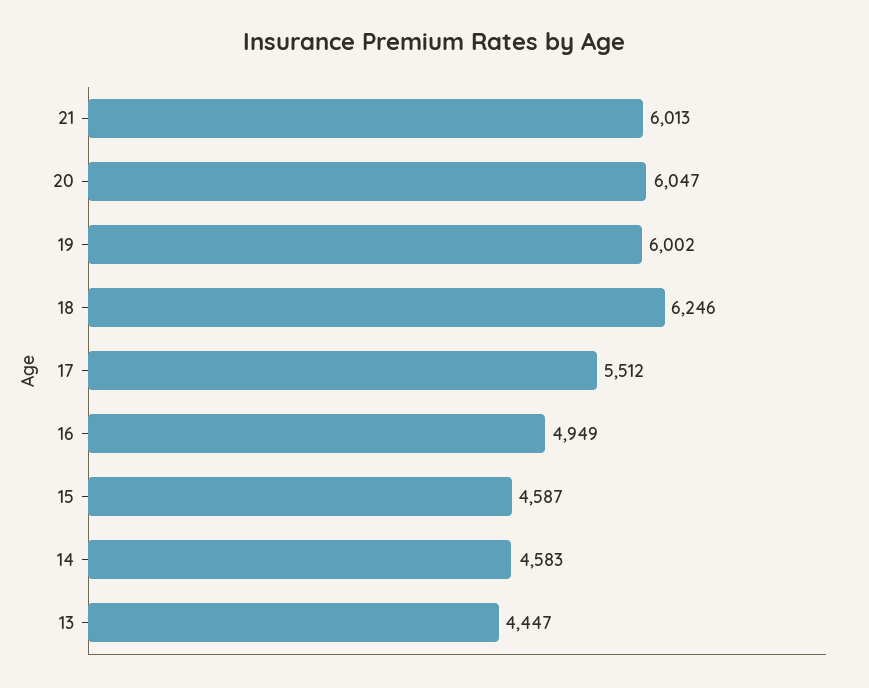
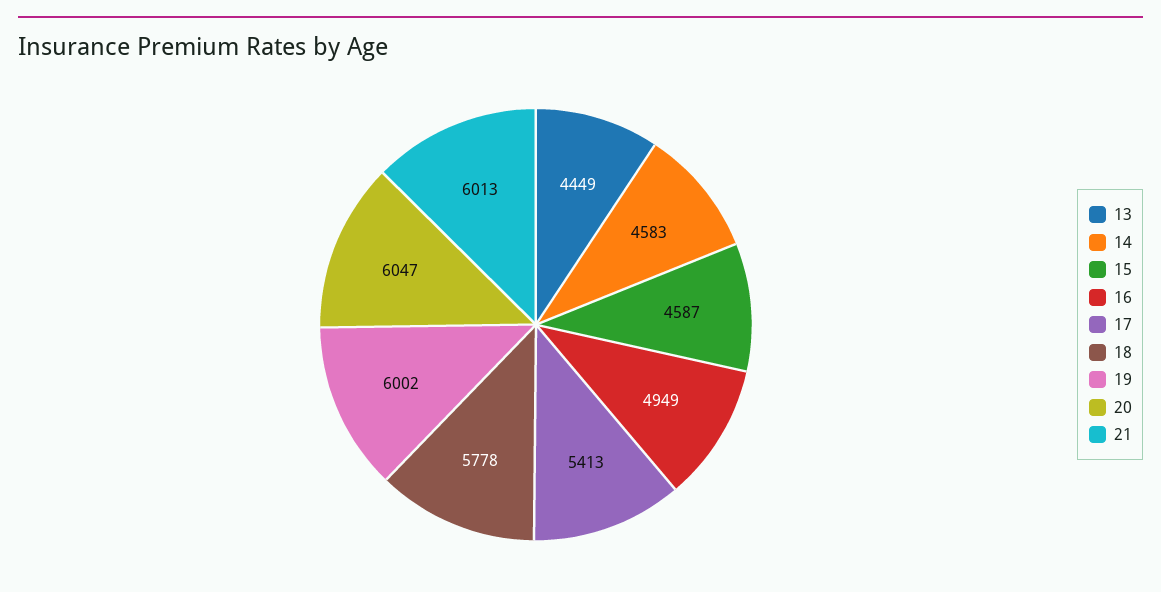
  {
    "21": 6013,
    "20": 6047,
    "19": 6002,
-   "18": 6246,
+   "18": 5778,
-   "17": 5512,
+   "17": 5413,
    "16": 4949,
    "15": 4587,
    "14": 4583,
-   "13": 4447
+   "13": 4449
  }

